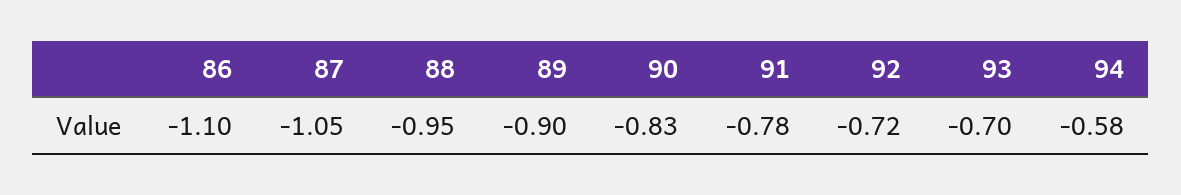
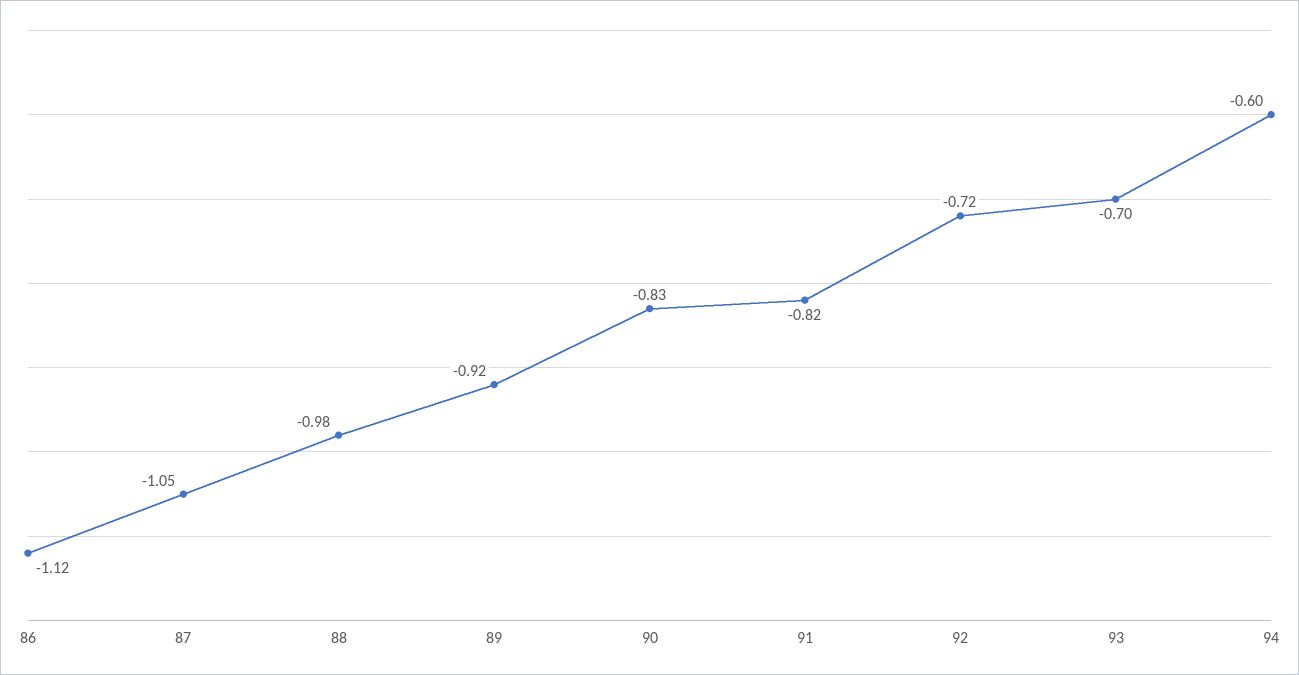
  {
-   "86": -1.1,
+   "86": -1.12,
    "87": -1.05,
-   "88": -0.95,
+   "88": -0.98,
-   "89": -0.9,
+   "89": -0.92,
    "90": -0.83,
-   "91": -0.78,
+   "91": -0.82,
    "92": -0.72,
    "93": -0.7,
-   "94": -0.58
+   "94": -0.6
  }

